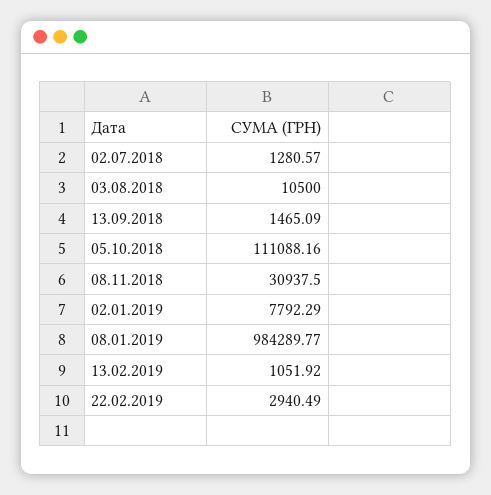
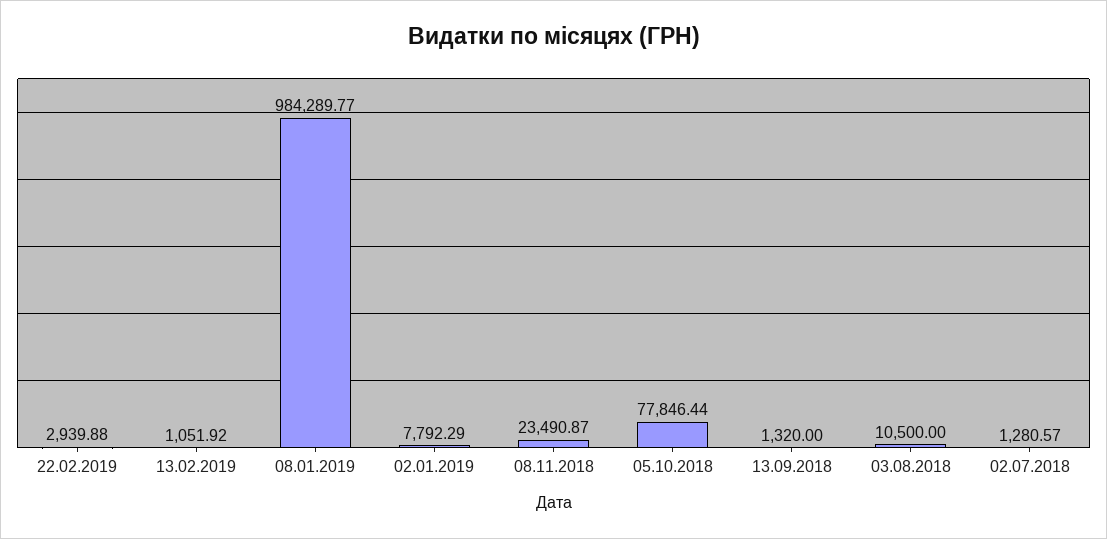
  {
    "02.07.2018": 1280.57,
    "03.08.2018": 10500,
-   "13.09.2018": 1465.09,
+   "13.09.2018": 1320,
-   "05.10.2018": 111088.16,
+   "05.10.2018": 77846.44,
-   "08.11.2018": 30937.5,
+   "08.11.2018": 23490.87,
    "02.01.2019": 7792.29,
    "08.01.2019": 984289.77,
    "13.02.2019": 1051.92,
-   "22.02.2019": 2940.49
+   "22.02.2019": 2939.88
  }

